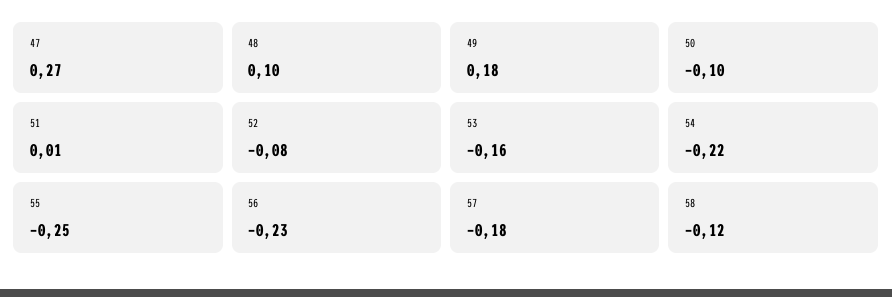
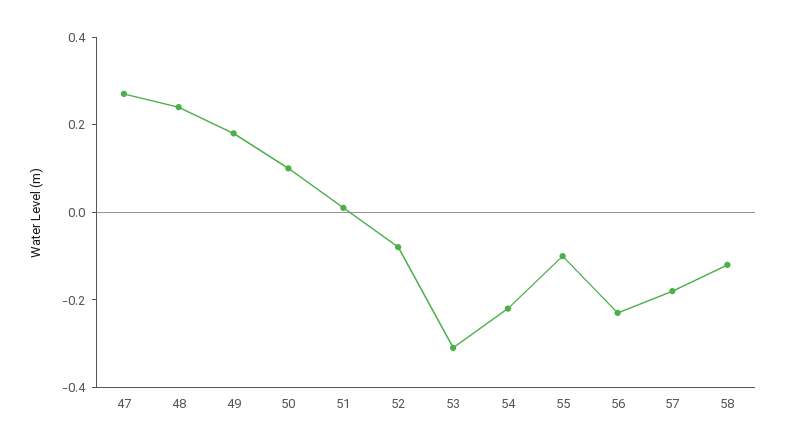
  {
    "47": 0.27,
-   "48": 0.1,
+   "48": 0.25,
    "49": 0.18,
-   "50": -0.1,
+   "50": 0.1,
    "51": 0.01,
    "52": -0.08,
-   "53": -0.16,
+   "53": -0.3,
    "54": -0.22,
-   "55": -0.25,
+   "55": -0.1,
    "56": -0.23,
    "57": -0.18,
    "58": -0.12
  }

